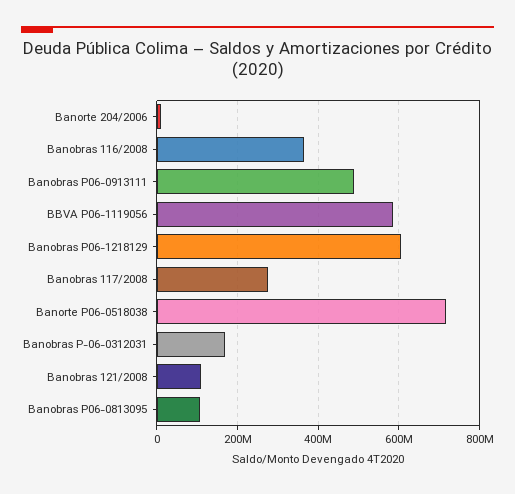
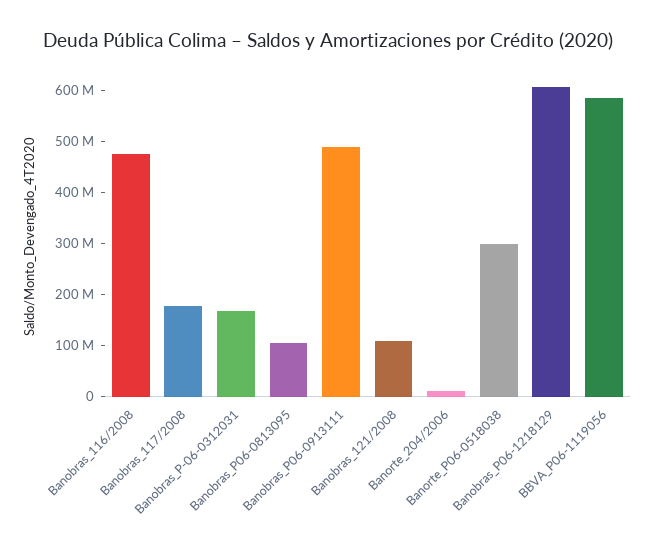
  {
    "Banorte 204/2006": 20000000,
-   "Banobras 116/2008": 360000000,
+   "Banobras 116/2008": 480000000,
    "Banobras P06-0913111": 480000000,
    "BBVA P06-1119056": 580000000,
    "Banobras P06-1218129": 600000000,
-   "Banobras 117/2008": 280000000,
+   "Banobras 117/2008": 180000000,
-   "Banorte P06-0518038": 720000000,
+   "Banorte P06-0518038": 300000000,
    "Banobras P-06-0312031": 160000000,
    "Banobras 121/2008": 100000000,
    "Banobras P06-0813095": 100000000
  }

